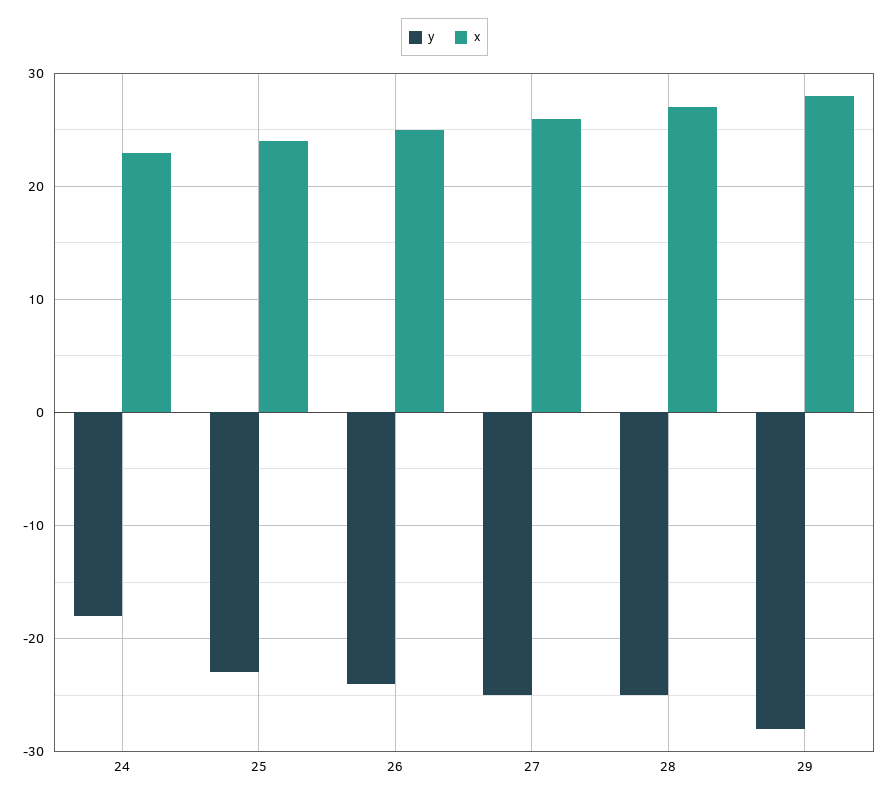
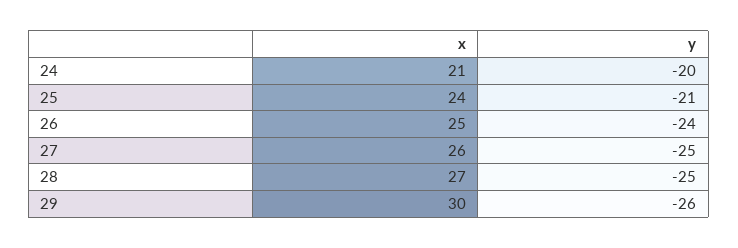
  {
    "y": {
-     "24": -18,
+     "24": -20,
-     "25": -23,
+     "25": -21,
      "26": -24,
      "27": -25,
      "28": -25,
-     "29": -28
+     "29": -26
    },
    "x": {
-     "24": 23,
+     "24": 21,
      "25": 24,
      "26": 25,
      "27": 26,
      "28": 27,
-     "29": 28
+     "29": 30
    }
  }

